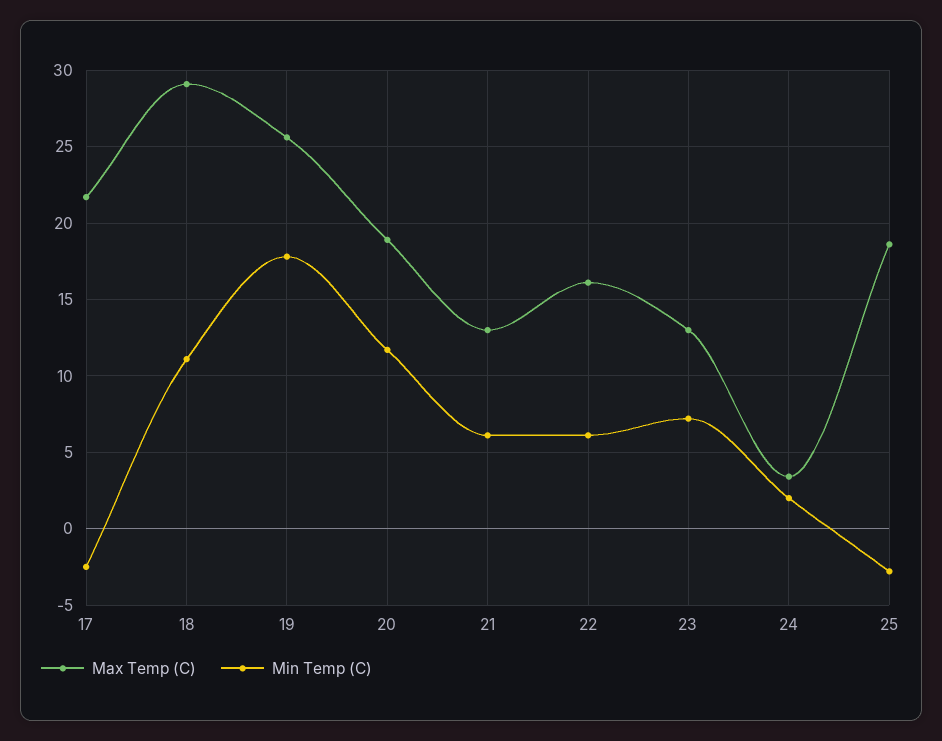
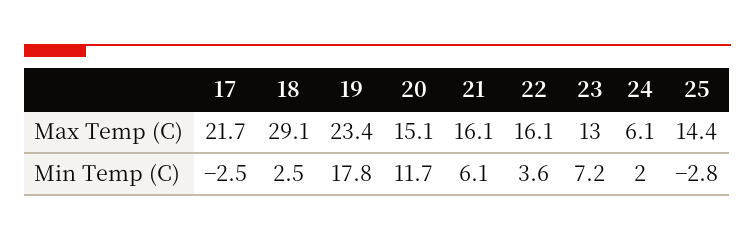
  {
    "Max Temp (C)": {
      "17": 21.7,
      "18": 29.1,
-     "19": 25.5,
+     "19": 23.4,
-     "20": 19,
+     "20": 15.1,
-     "21": 13,
+     "21": 16.1,
      "22": 16.1,
      "23": 13,
-     "24": 3.5,
+     "24": 6.1,
-     "25": 18.5
+     "25": 14.4
    },
    "Min Temp (C)": {
      "17": -2.5,
-     "18": 11,
+     "18": 2.5,
      "19": 17.8,
      "20": 11.7,
      "21": 6.1,
-     "22": 6,
+     "22": 3.6,
      "23": 7.2,
      "24": 2,
      "25": -2.8
    }
  }

